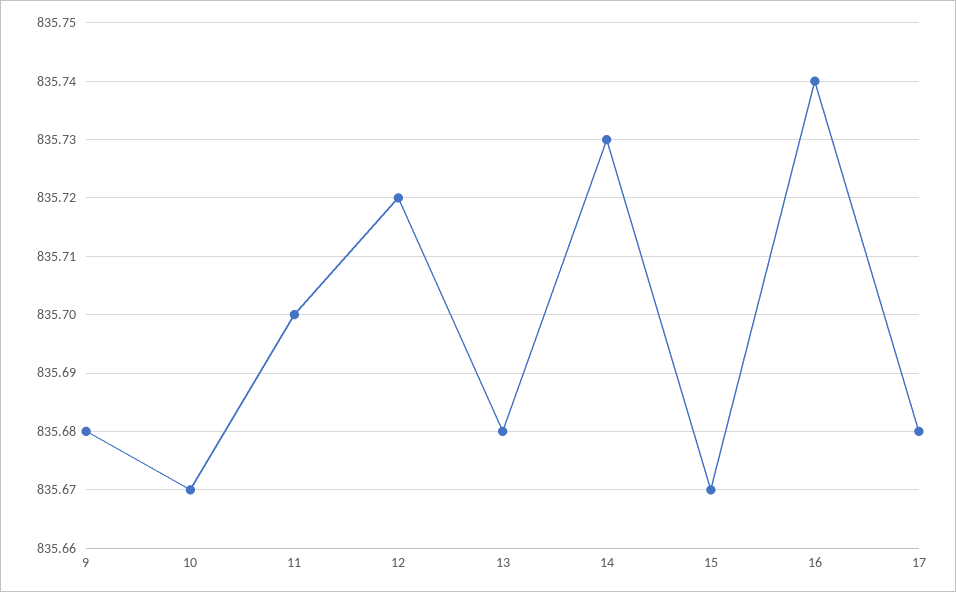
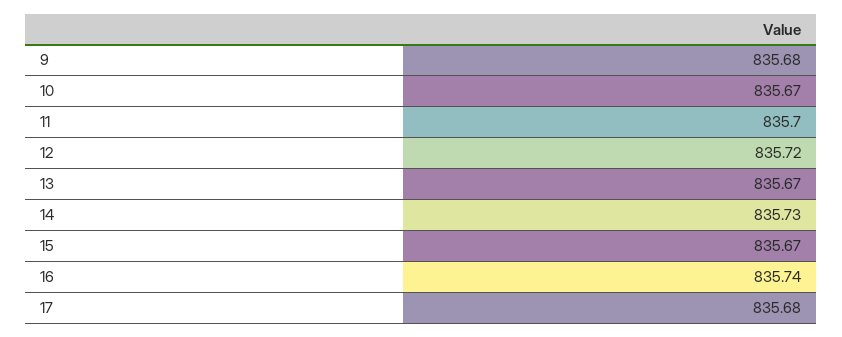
  {
    "9": 835.68,
    "10": 835.67,
    "11": 835.7,
    "12": 835.72,
-   "13": 835.68,
+   "13": 835.67,
    "14": 835.73,
    "15": 835.67,
    "16": 835.74,
    "17": 835.68
  }

